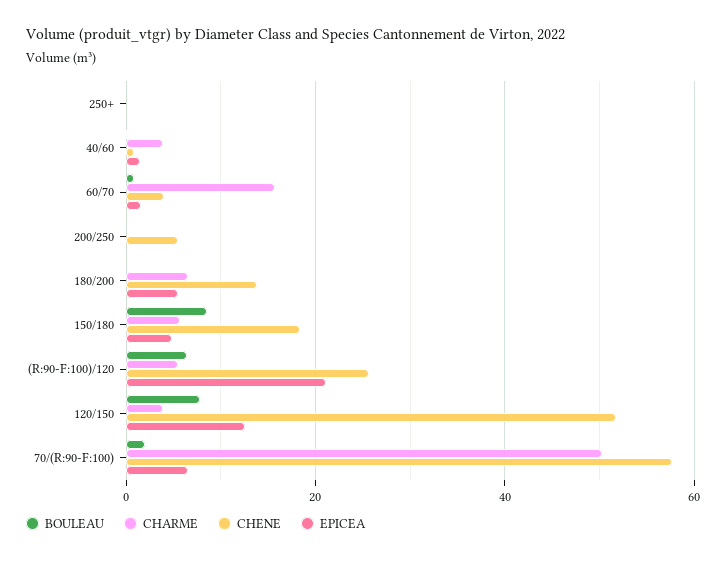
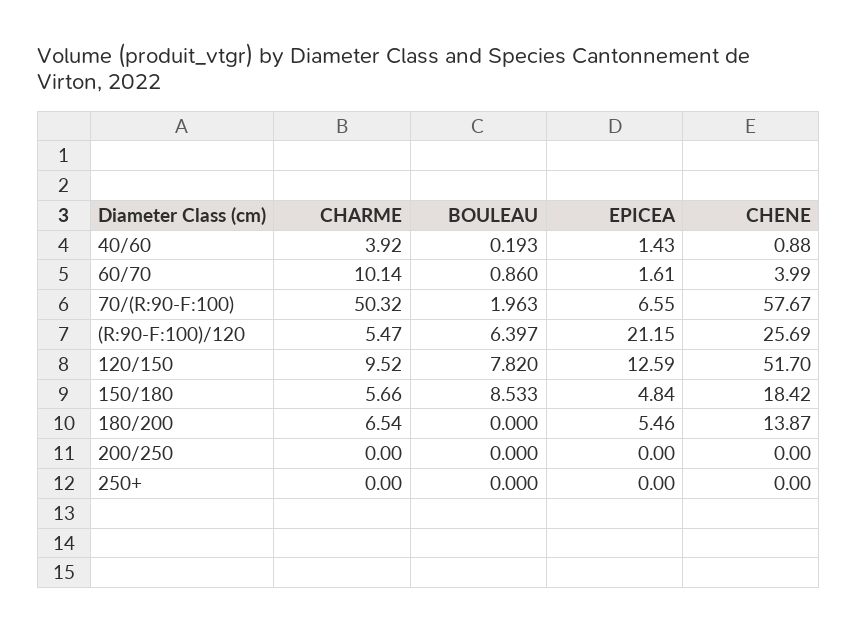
  {
    "BOULEAU": {
      "250+": 0,
      "40/60": 0.193,
      "60/70": 0.86,
      "200/250": 0,
      "180/200": 0,
      "150/180": 8.533,
      "(R:90-F:100)/120": 6.397,
      "120/150": 7.82,
      "70/(R:90-F:100)": 1.963
    },
    "CHARME": {
      "250+": 0,
      "40/60": 3.92,
-     "60/70": 16,
+     "60/70": 10.14,
      "200/250": 0,
      "180/200": 6.54,
      "150/180": 5.66,
      "(R:90-F:100)/120": 5.47,
-     "120/150": 4,
+     "120/150": 9.52,
      "70/(R:90-F:100)": 50.32
    },
    "CHENE": {
      "250+": 0,
      "40/60": 0.88,
      "60/70": 3.99,
-     "200/250": 6,
+     "200/250": 0,
      "180/200": 13.87,
      "150/180": 18.42,
      "(R:90-F:100)/120": 25.69,
      "120/150": 51.7,
      "70/(R:90-F:100)": 57.67
    },
    "EPICEA": {
      "250+": 0,
      "40/60": 1.43,
      "60/70": 1.61,
      "200/250": 0,
      "180/200": 5.46,
      "150/180": 4.84,
      "(R:90-F:100)/120": 21.15,
      "120/150": 12.59,
      "70/(R:90-F:100)": 6.55
    }
  }

